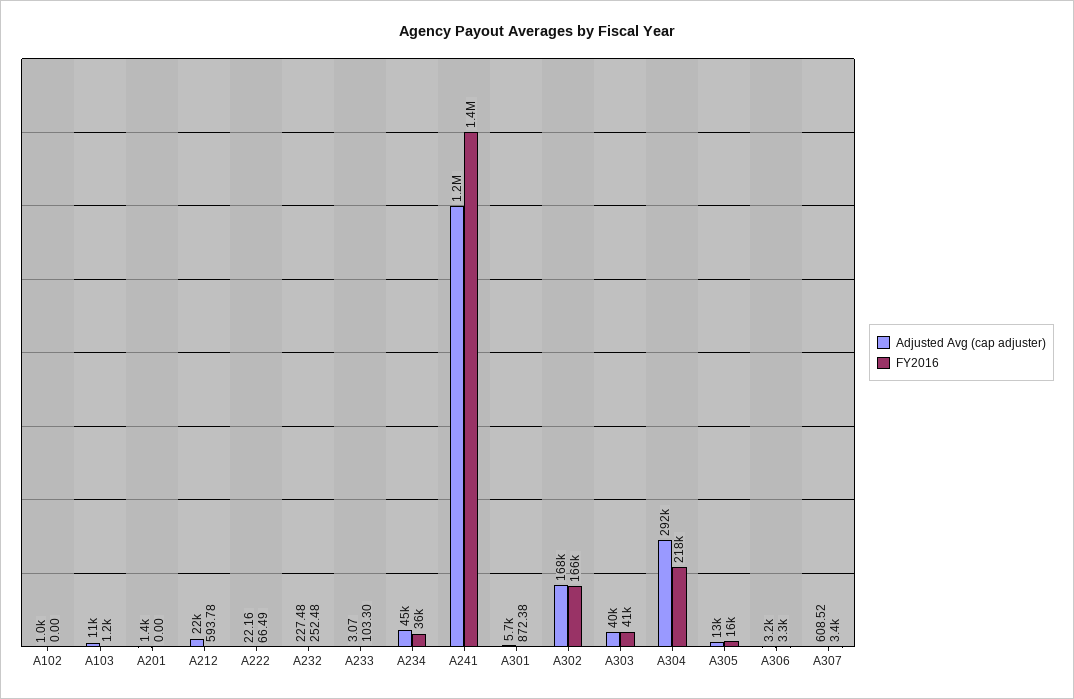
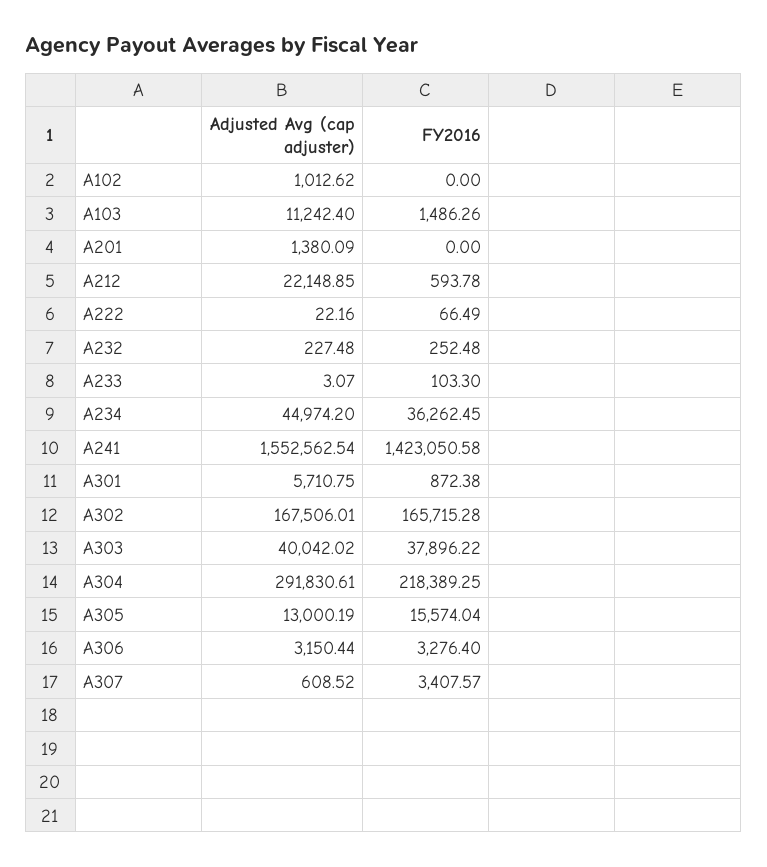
  {
    "Adjusted Avg (cap adjuster)": {
      "A102": 1012.62,
      "A103": 11242.4,
      "A201": 1380.09,
      "A212": 22148.85,
      "A222": 22.16,
      "A232": 227.48,
      "A233": 3.07,
      "A234": 44974.2,
-     "A241": 1200000,
+     "A241": 1552562.54,
      "A301": 5710.75,
      "A302": 167506.01,
      "A303": 40042.02,
      "A304": 291830.61,
      "A305": 13000.19,
      "A306": 3150.44,
      "A307": 608.52
    },
    "FY2016": {
      "A102": 0,
-     "A103": 1200,
+     "A103": 1486.26,
      "A201": 0,
      "A212": 593.78,
      "A222": 66.49,
      "A232": 252.48,
      "A233": 103.3,
      "A234": 36262.45,
      "A241": 1423050.58,
      "A301": 872.38,
      "A302": 165715.28,
-     "A303": 41000,
+     "A303": 37896.22,
      "A304": 218389.25,
      "A305": 15574.04,
      "A306": 3276.4,
      "A307": 3407.57
    }
  }

